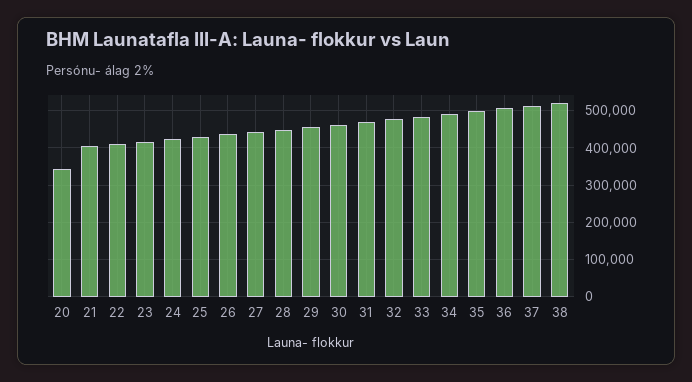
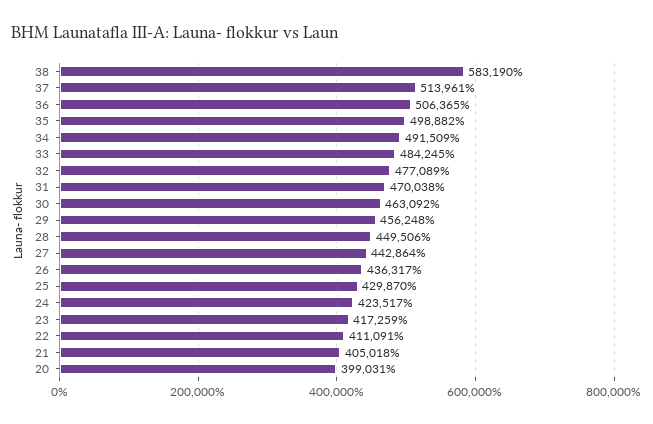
  {
-   "20": 340000,
+   "20": 399031,
    "21": 405018,
    "22": 411091,
    "23": 417259,
    "24": 423517,
    "25": 429870,
    "26": 436317,
    "27": 442864,
    "28": 449506,
    "29": 456248,
    "30": 463092,
    "31": 470038,
    "32": 477089,
    "33": 484245,
    "34": 491509,
    "35": 498882,
    "36": 506365,
    "37": 513961,
-   "38": 520000
+   "38": 583190
  }

